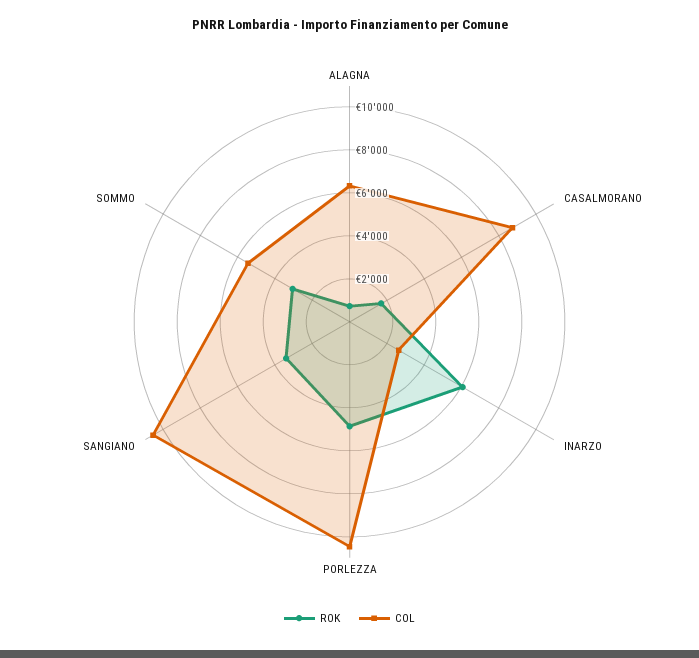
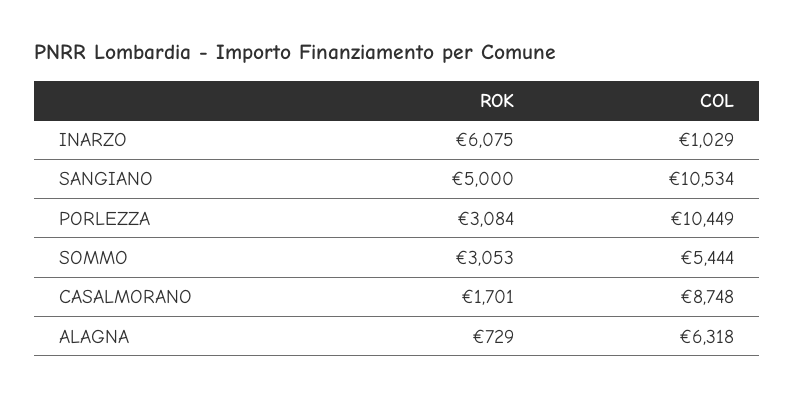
  {
    "ROK": {
      "ALAGNA": 729,
      "CASALMORANO": 1701,
      "INARZO": 6075,
-     "PORLEZZA": 5000,
+     "PORLEZZA": 3084,
-     "SANGIANO": 3500,
+     "SANGIANO": 5000,
      "SOMMO": 3053
    },
    "COL": {
      "ALAGNA": 6318,
      "CASALMORANO": 8748,
-     "INARZO": 2500,
+     "INARZO": 1029,
      "PORLEZZA": 10449,
      "SANGIANO": 10534,
      "SOMMO": 5444
    }
  }

